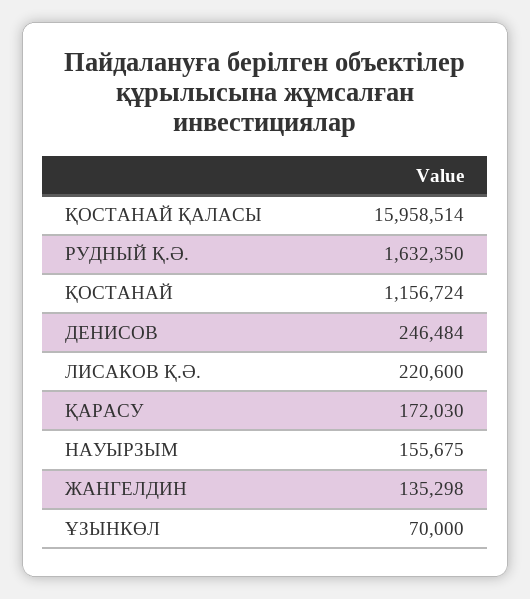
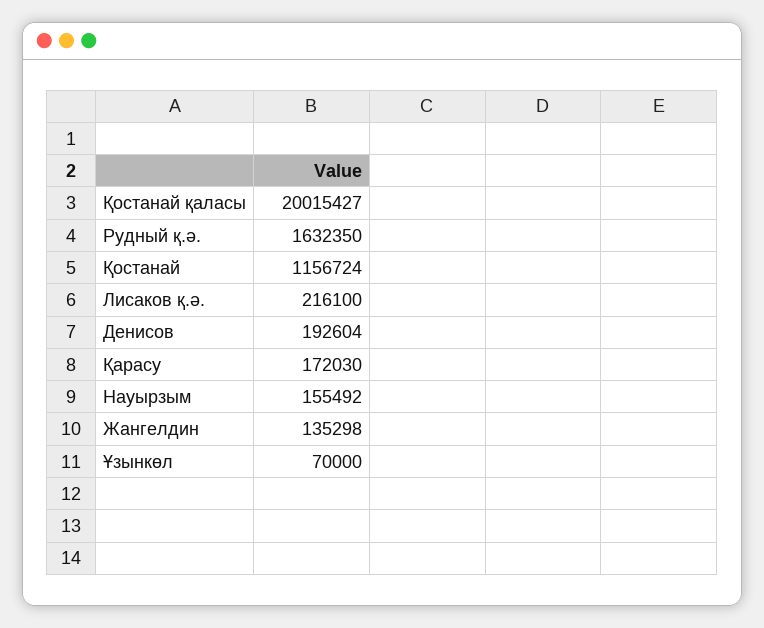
  {
-   "ҚОСТАНАЙ ҚАЛАСЫ": 15958514,
+   "ҚОСТАНАЙ ҚАЛАСЫ": 20015427,
    "РУДНЫЙ Қ.Ә.": 1632350,
    "ҚОСТАНАЙ": 1156724,
-   "ДЕНИСОВ": 246484,
+   "ДЕНИСОВ": 192604,
-   "ЛИСАКОВ Қ.Ә.": 220600,
+   "ЛИСАКОВ Қ.Ә.": 216100,
    "ҚАРАСУ": 172030,
-   "НАУЫРЗЫМ": 155675,
+   "НАУЫРЗЫМ": 155492,
    "ЖАНГЕЛДИН": 135298,
    "ҰЗЫНКӨЛ": 70000
  }

